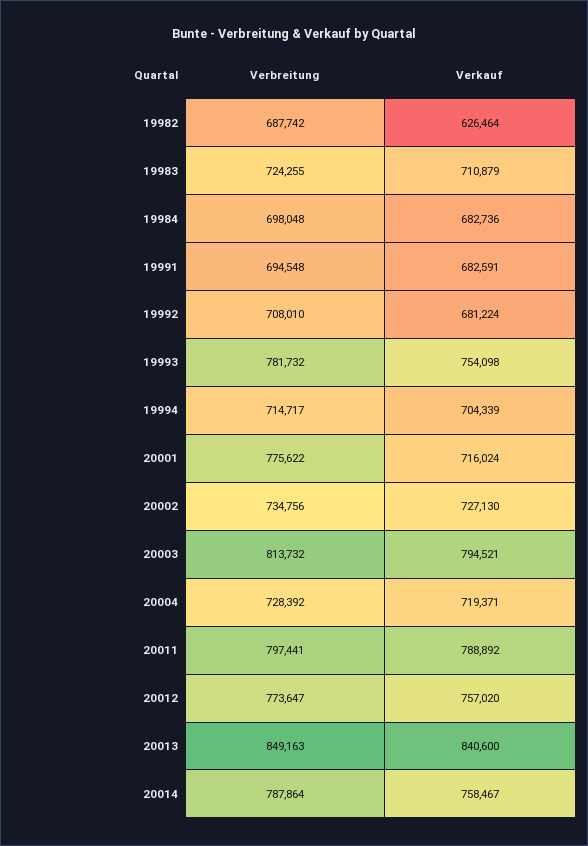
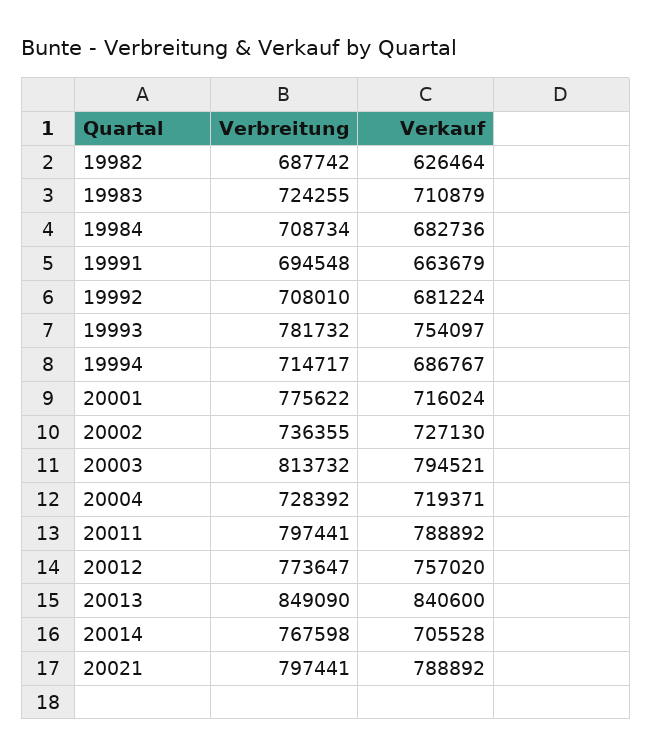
  {
    "Verbreitung": {
      "19982": 687742,
      "19983": 724255,
-     "19984": 698048,
+     "19984": 708734,
      "19991": 694548,
      "19992": 708010,
      "19993": 781732,
      "19994": 714717,
      "20001": 775622,
-     "20002": 734756,
+     "20002": 736355,
      "20003": 813732,
      "20004": 728392,
      "20011": 797441,
      "20012": 773647,
-     "20013": 849163,
+     "20013": 849090,
-     "20014": 787864
+     "20014": 767598,
+     "20021": 797441
    },
    "Verkauf": {
      "19982": 626464,
      "19983": 710879,
      "19984": 682736,
-     "19991": 682591,
+     "19991": 663679,
      "19992": 681224,
-     "19993": 754098,
+     "19993": 754097,
-     "19994": 704339,
+     "19994": 686767,
      "20001": 716024,
      "20002": 727130,
      "20003": 794521,
      "20004": 719371,
      "20011": 788892,
      "20012": 757020,
      "20013": 840600,
-     "20014": 758467
+     "20014": 705528,
+     "20021": 788892
    }
  }

